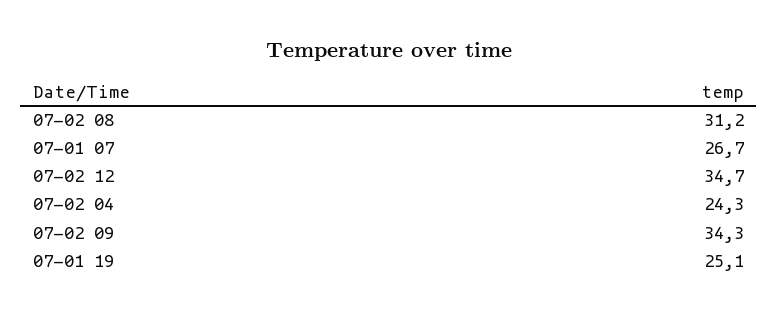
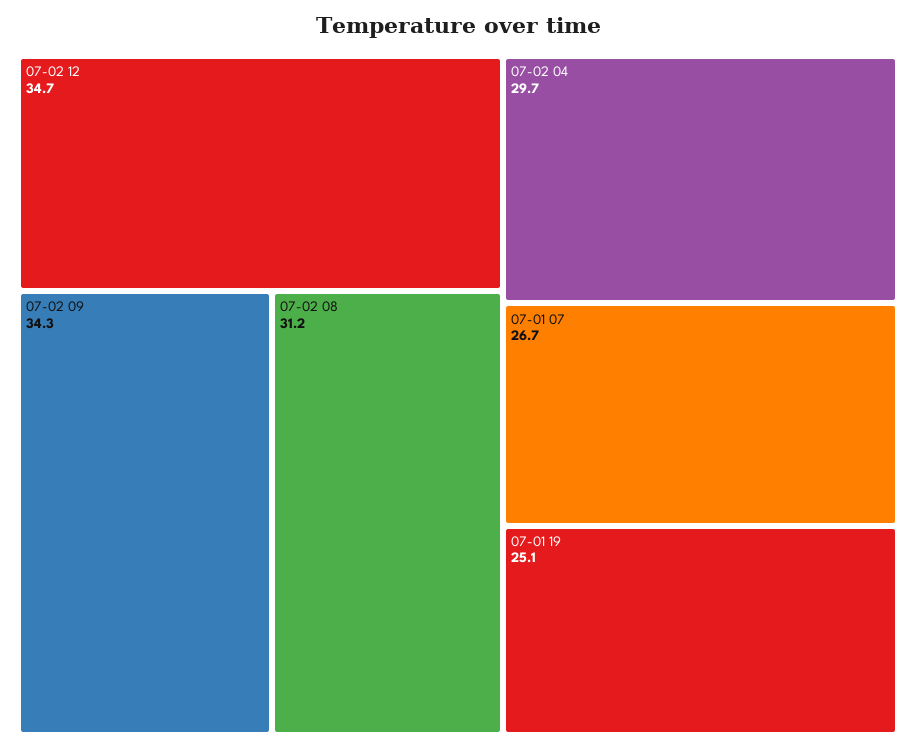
  {
    "07-02 08": 31.2,
    "07-01 07": 26.7,
    "07-02 12": 34.7,
-   "07-02 04": 24.3,
+   "07-02 04": 29.7,
    "07-02 09": 34.3,
    "07-01 19": 25.1
  }

